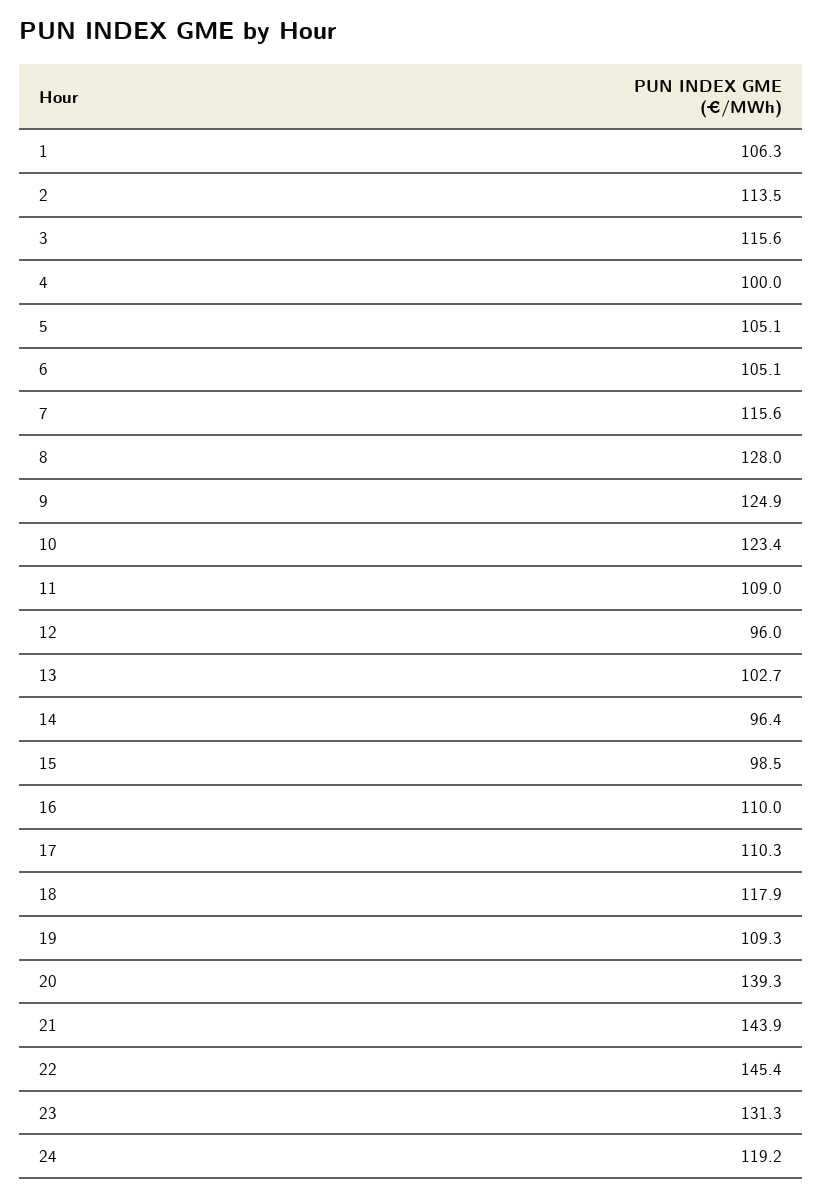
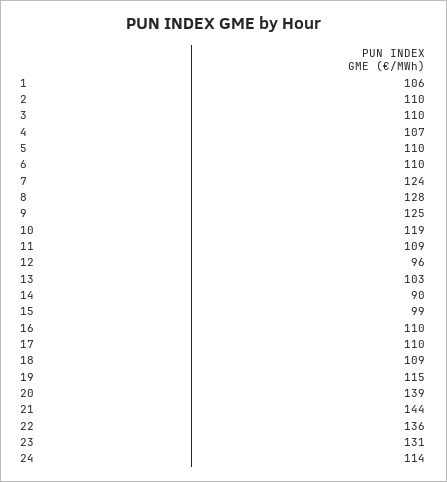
  {
    "1": 106.3,
-   "2": 113.5,
+   "2": 110,
-   "3": 115.6,
+   "3": 110,
-   "4": 100,
+   "4": 107,
-   "5": 105.1,
+   "5": 110,
-   "6": 105.1,
+   "6": 110,
-   "7": 115.6,
+   "7": 124,
    "8": 128,
    "9": 124.9,
-   "10": 123.4,
+   "10": 119,
    "11": 109,
    "12": 96,
    "13": 102.7,
-   "14": 96.4,
+   "14": 90,
    "15": 98.5,
    "16": 110,
    "17": 110.3,
-   "18": 117.9,
+   "18": 109,
-   "19": 109.3,
+   "19": 115,
    "20": 139.3,
    "21": 143.9,
-   "22": 145.4,
+   "22": 136,
    "23": 131.3,
-   "24": 119.2
+   "24": 114
  }

